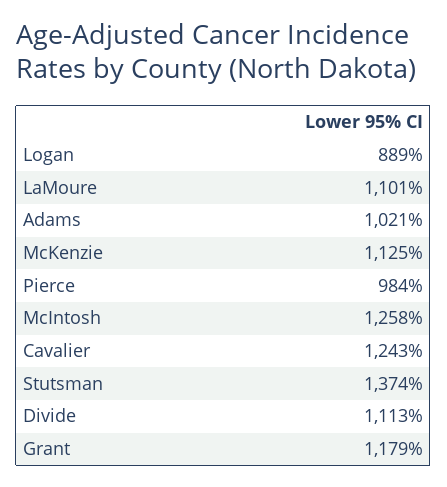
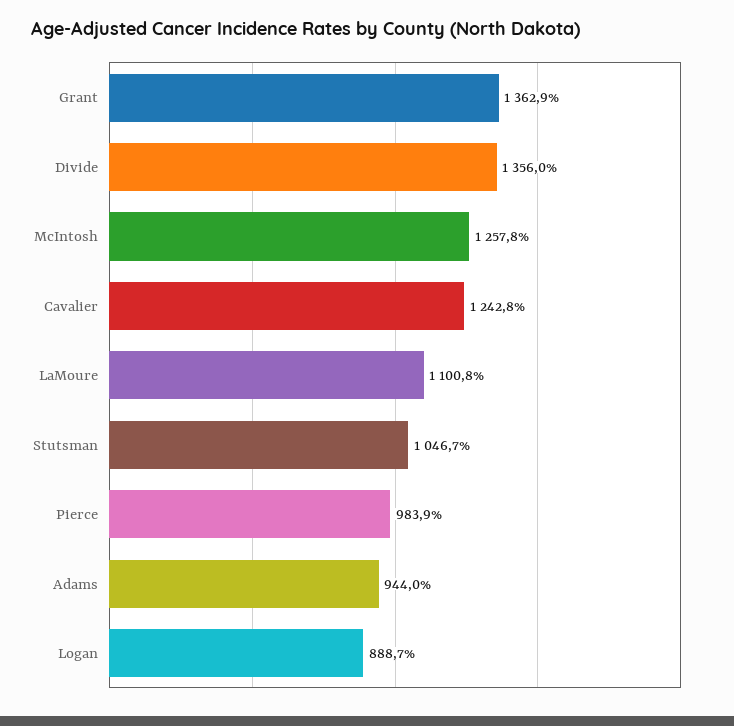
  {
    "Logan": 888.7,
    "LaMoure": 1100.8,
-   "Adams": 1021,
+   "Adams": 944,
-   "McKenzie": 1125,
    "Pierce": 983.9,
    "McIntosh": 1257.8,
    "Cavalier": 1242.8,
-   "Stutsman": 1374,
+   "Stutsman": 1046.7,
-   "Divide": 1113,
+   "Divide": 1356,
-   "Grant": 1179
+   "Grant": 1362.9
  }

